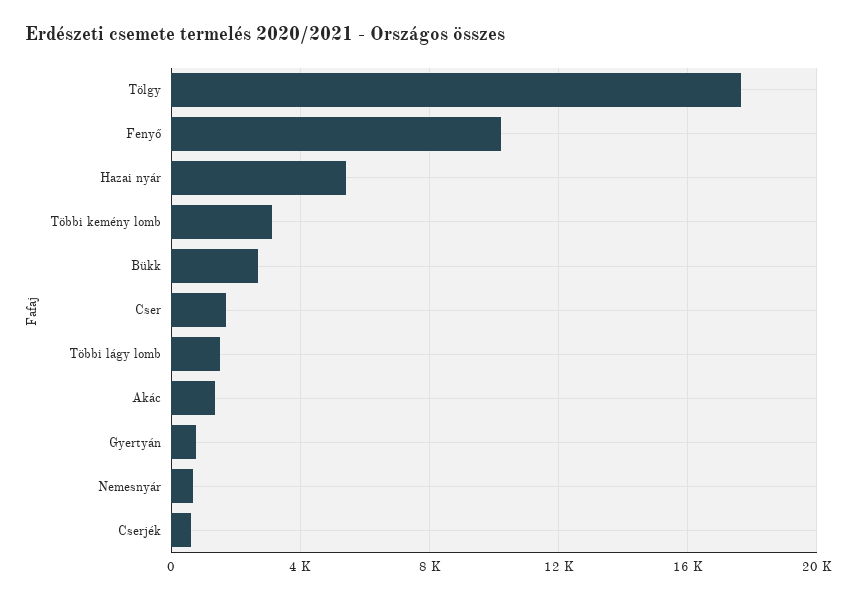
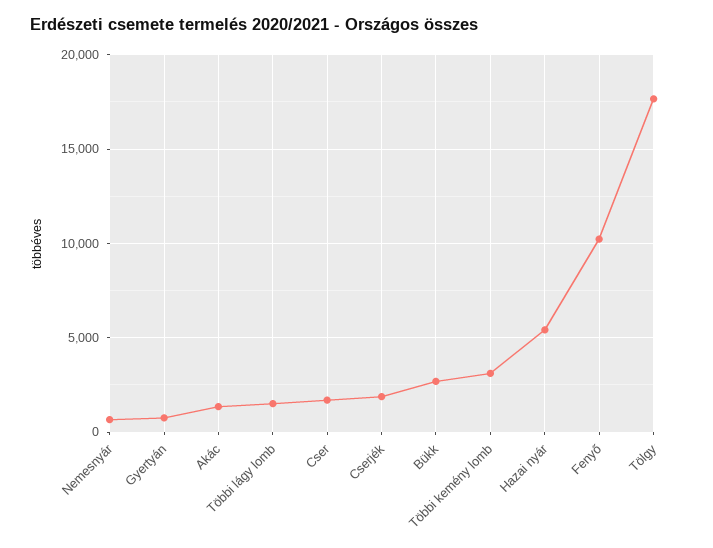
  {
    "Tölgy": 17500,
    "Fenyő": 10000,
    "Hazai nyár": 5500,
    "Többi kemény lomb": 3000,
    "Bükk": 2500,
    "Cser": 1500,
    "Többi lágy lomb": 1500,
    "Akác": 1500,
    "Gyertyán": 500,
    "Nemesnyár": 500,
-   "Cserjék": 500
+   "Cserjék": 2000
  }

